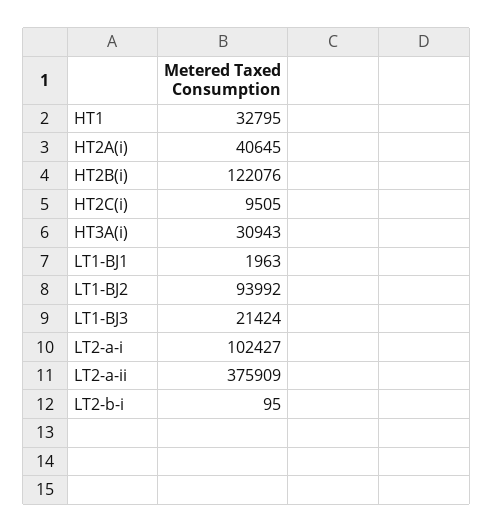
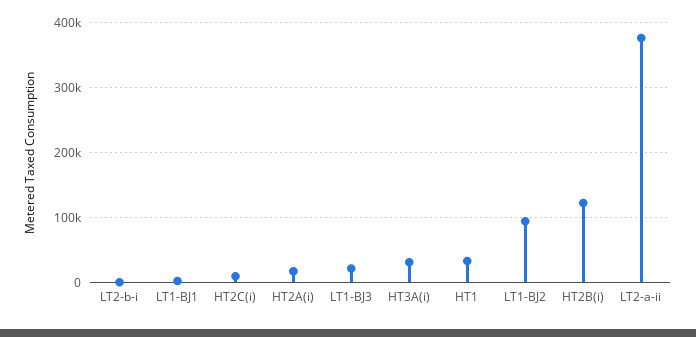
  {
    "HT1": 32795,
-   "HT2A(i)": 40645,
+   "HT2A(i)": 20000,
    "HT2B(i)": 122076,
    "HT2C(i)": 9505,
    "HT3A(i)": 30943,
    "LT1-BJ1": 1963,
    "LT1-BJ2": 93992,
    "LT1-BJ3": 21424,
-   "LT2-a-i": 102427,
    "LT2-a-ii": 375909,
    "LT2-b-i": 95
  }

